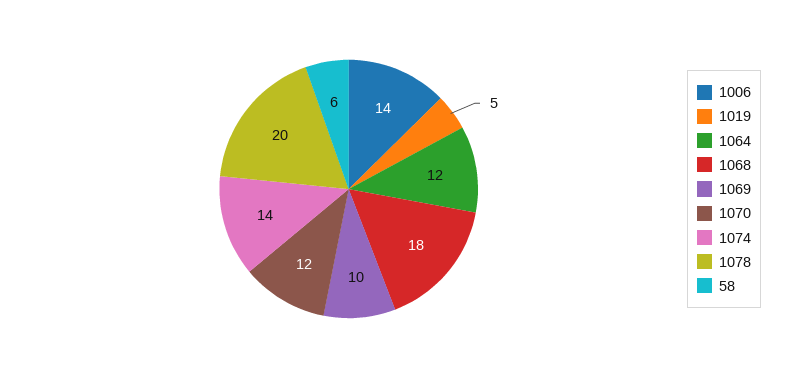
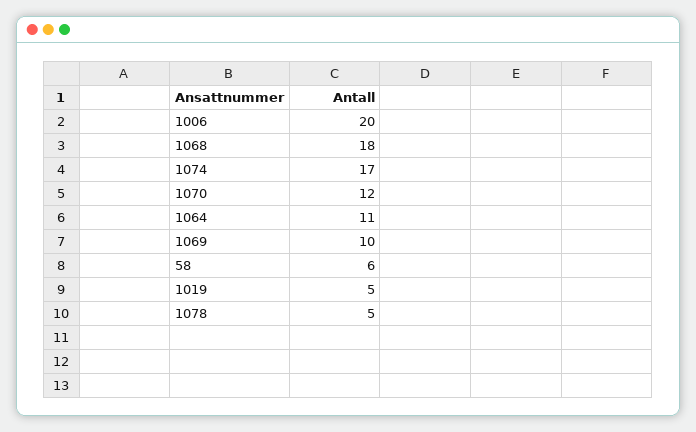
  {
-   "1006": 14,
+   "1006": 20,
    "1019": 5,
-   "1064": 12,
+   "1064": 11,
    "1068": 18,
    "1069": 10,
    "1070": 12,
-   "1074": 14,
+   "1074": 17,
-   "1078": 20,
+   "1078": 5,
    "58": 6
  }

